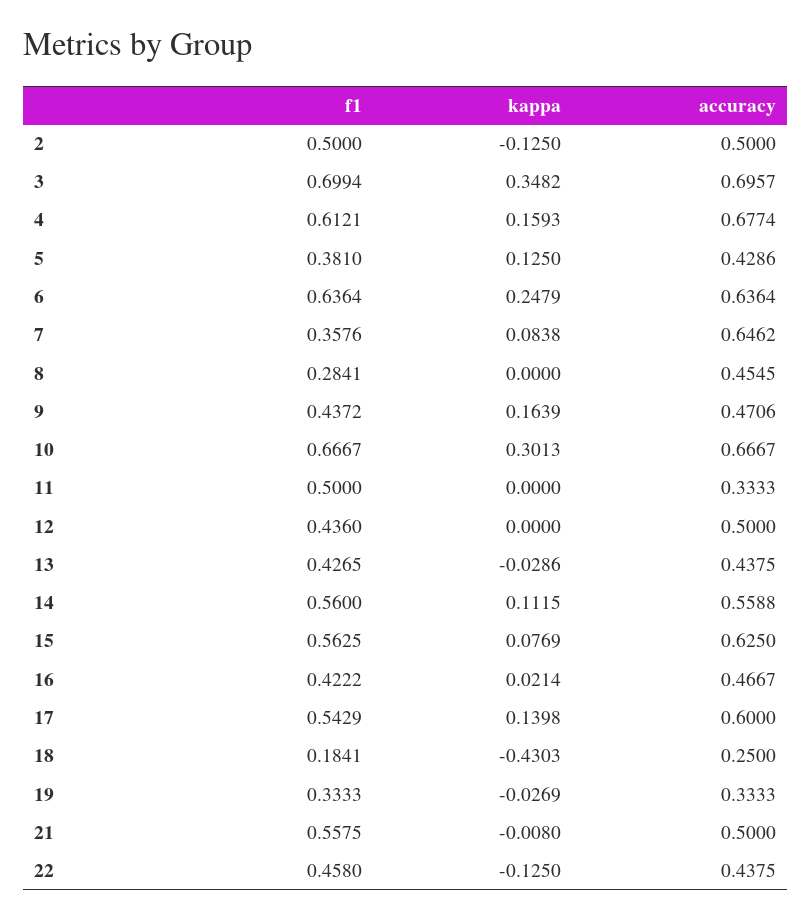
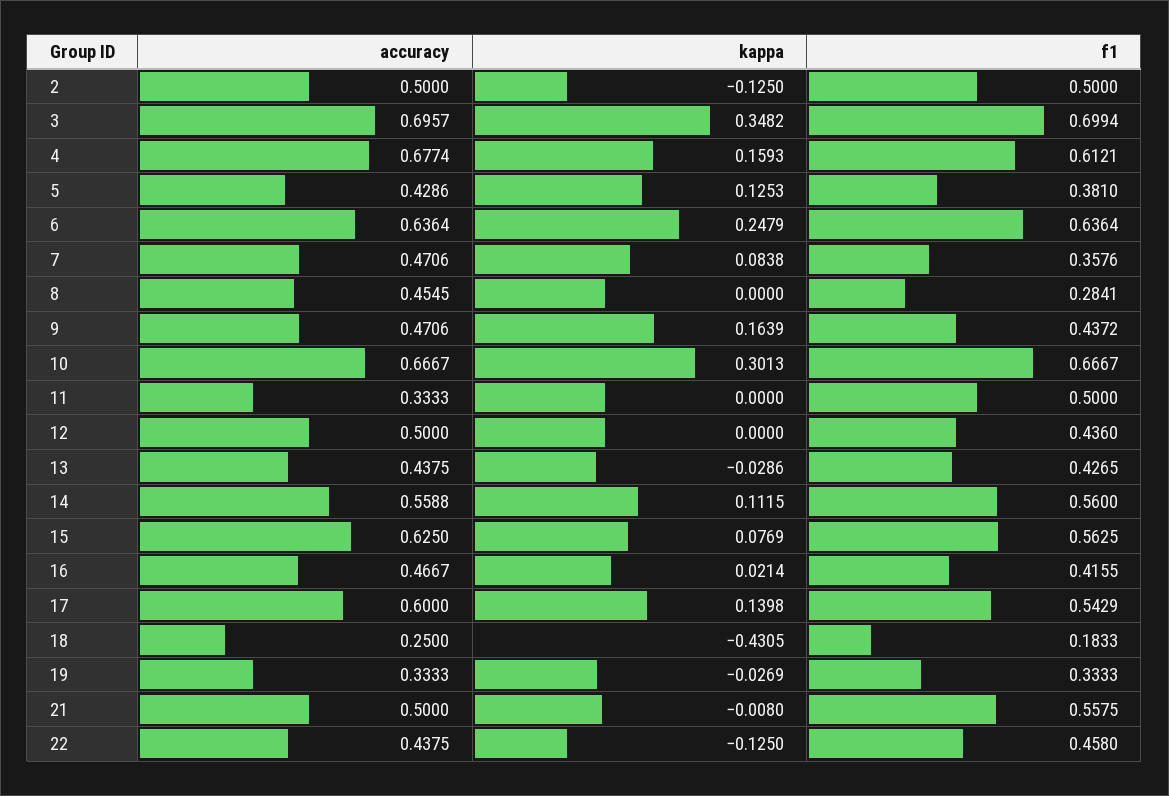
  {
    "f1": {
      "2": 0.5,
      "3": 0.6994,
      "4": 0.6121,
      "5": 0.381,
      "6": 0.6364,
      "7": 0.3576,
      "8": 0.2841,
      "9": 0.4372,
      "10": 0.6667,
      "11": 0.5,
      "12": 0.436,
      "13": 0.4265,
      "14": 0.56,
      "15": 0.5625,
-     "16": 0.4222,
+     "16": 0.4155,
      "17": 0.5429,
-     "18": 0.1841,
+     "18": 0.1833,
      "19": 0.3333,
      "21": 0.5575,
      "22": 0.458
    },
    "kappa": {
      "2": -0.125,
      "3": 0.3482,
      "4": 0.1593,
-     "5": 0.125,
+     "5": 0.1253,
      "6": 0.2479,
      "7": 0.0838,
      "8": 0,
      "9": 0.1639,
      "10": 0.3013,
      "11": 0,
      "12": 0,
      "13": -0.0286,
      "14": 0.1115,
      "15": 0.0769,
      "16": 0.0214,
      "17": 0.1398,
-     "18": -0.4303,
+     "18": -0.4305,
      "19": -0.0269,
      "21": -0.008,
      "22": -0.125
    },
    "accuracy": {
      "2": 0.5,
      "3": 0.6957,
      "4": 0.6774,
      "5": 0.4286,
      "6": 0.6364,
-     "7": 0.6462,
+     "7": 0.4706,
      "8": 0.4545,
      "9": 0.4706,
      "10": 0.6667,
      "11": 0.3333,
      "12": 0.5,
      "13": 0.4375,
      "14": 0.5588,
      "15": 0.625,
      "16": 0.4667,
      "17": 0.6,
      "18": 0.25,
      "19": 0.3333,
      "21": 0.5,
      "22": 0.4375
    }
  }

